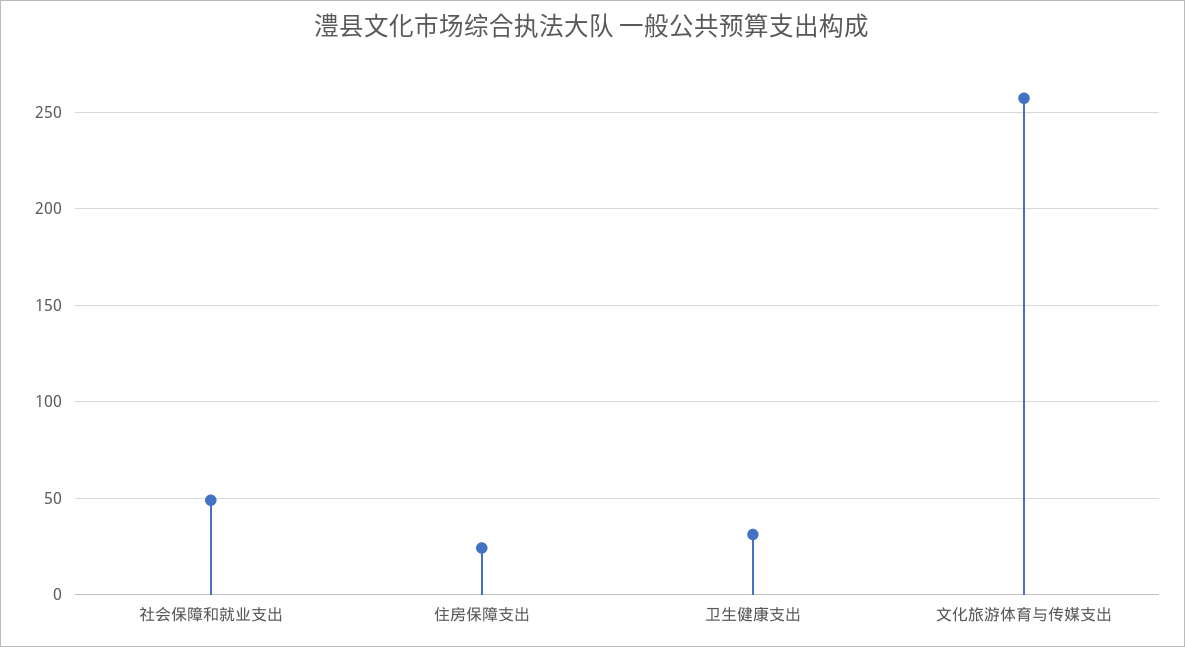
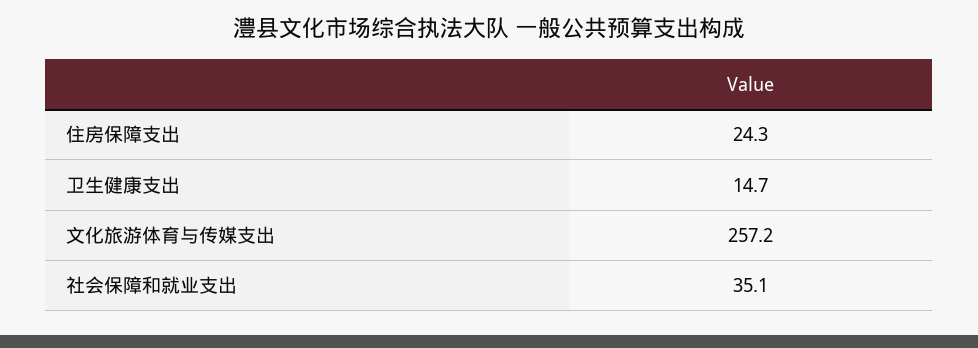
  {
-   "社会保障和就业支出": 50,
+   "社会保障和就业支出": 35.1,
    "住房保障支出": 24.3,
-   "卫生健康支出": 30,
+   "卫生健康支出": 14.7,
    "文化旅游体育与传媒支出": 257.2
  }

